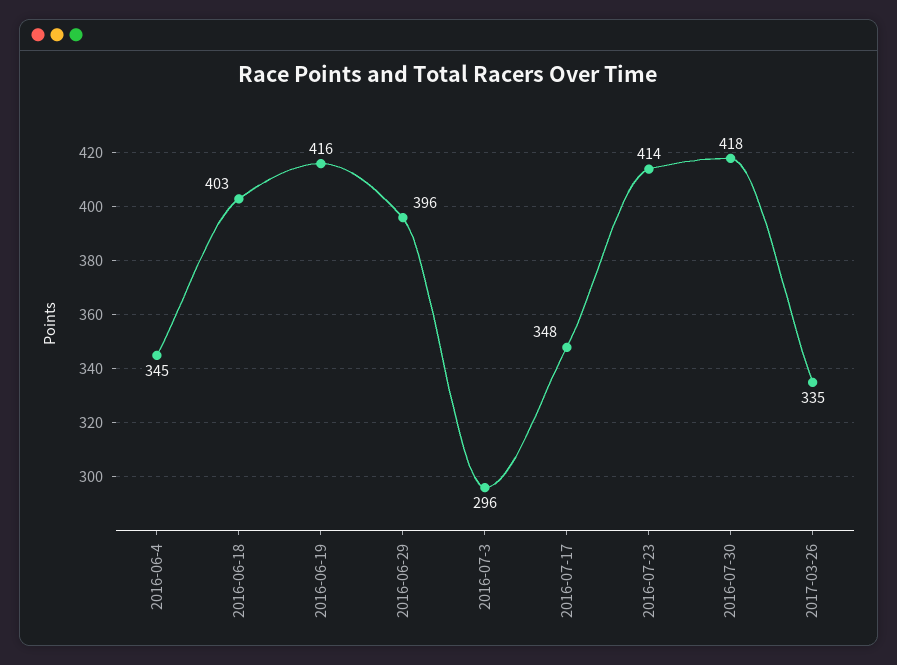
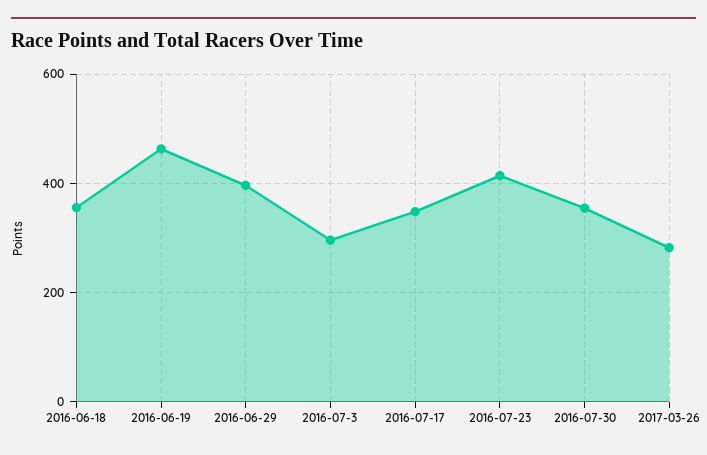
  {
-   "2016-06-4": 345,
-   "2016-06-18": 403,
+   "2016-06-18": 360,
-   "2016-06-19": 416,
+   "2016-06-19": 460,
    "2016-06-29": 396,
    "2016-07-3": 296,
    "2016-07-17": 348,
    "2016-07-23": 414,
-   "2016-07-30": 418,
+   "2016-07-30": 360,
-   "2017-03-26": 335
+   "2017-03-26": 280
  }

